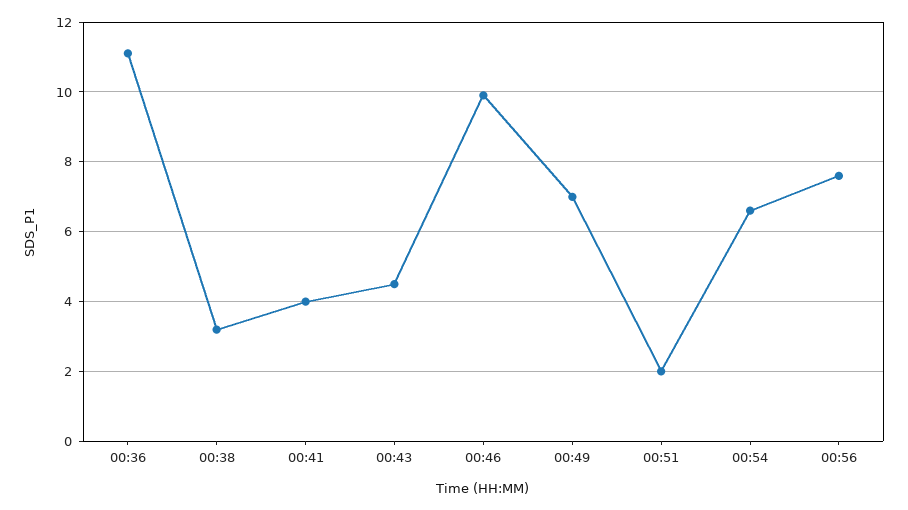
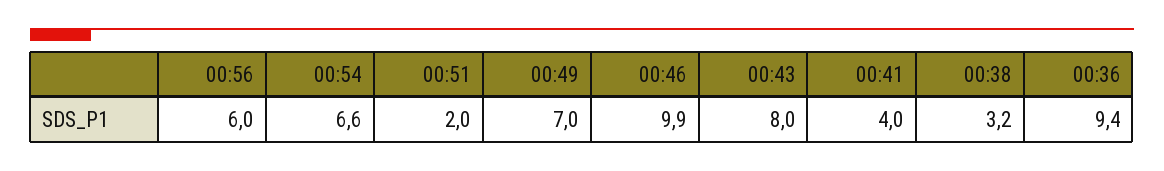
  {
-   "00:36": 11,
+   "00:36": 9.4,
    "00:38": 3.2,
    "00:41": 4,
-   "00:43": 4.5,
+   "00:43": 8,
    "00:46": 9.9,
    "00:49": 7,
    "00:51": 2,
    "00:54": 6.6,
-   "00:56": 7.5
+   "00:56": 6
  }

